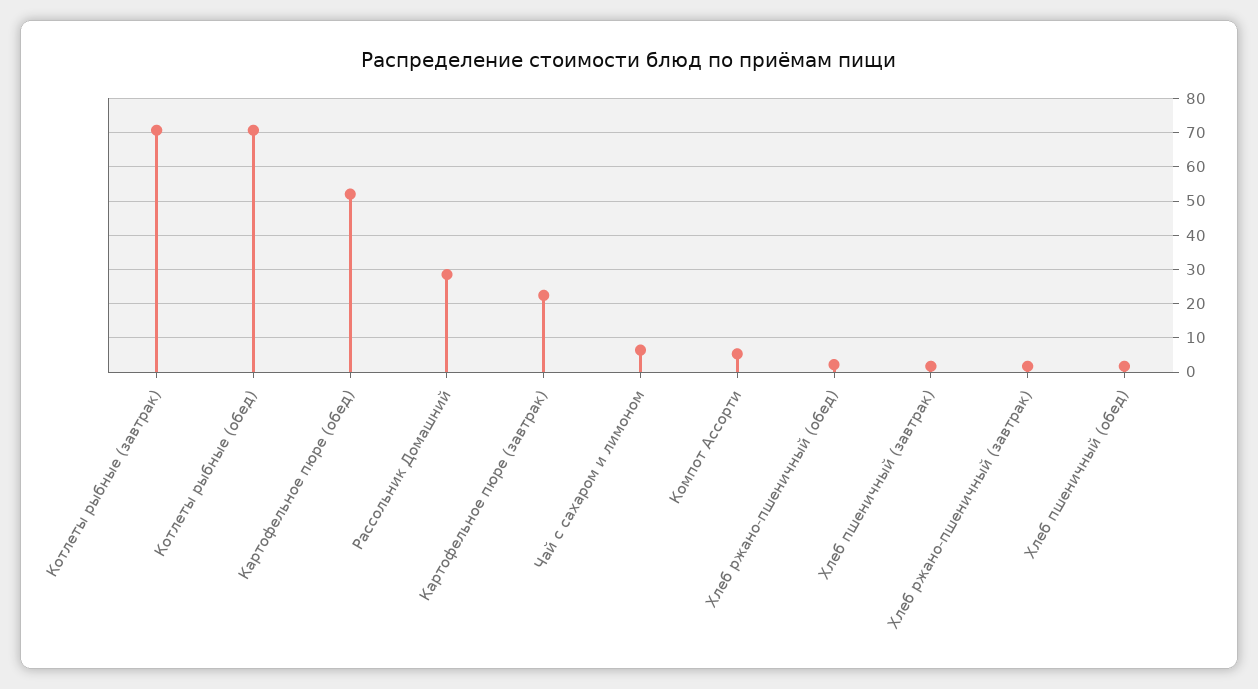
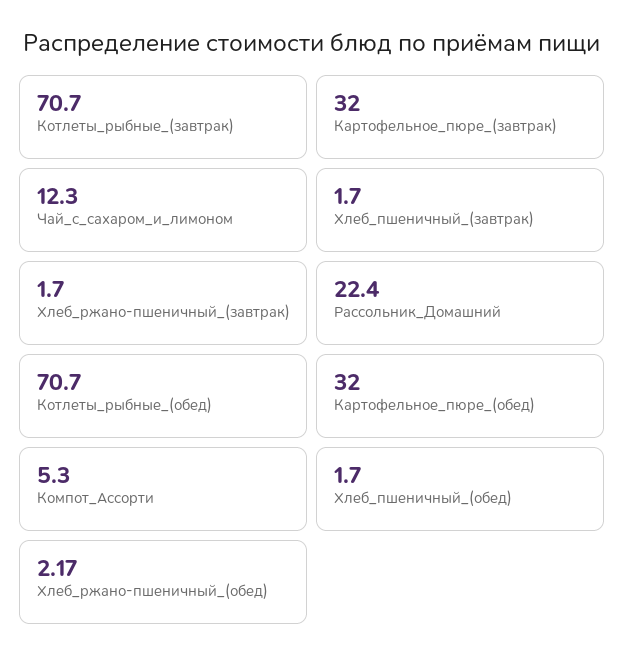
  {
    "Котлеты рыбные (завтрак)": 70.7,
    "Котлеты рыбные (обед)": 70.7,
-   "Картофельное пюре (обед)": 52,
+   "Картофельное пюре (обед)": 32,
-   "Рассольник Домашний": 28,
+   "Рассольник Домашний": 22.4,
-   "Картофельное пюре (завтрак)": 22,
+   "Картофельное пюре (завтрак)": 32,
-   "Чай с сахаром и лимоном": 6,
+   "Чай с сахаром и лимоном": 12.3,
    "Компот Ассорти": 5.3,
    "Хлеб ржано-пшеничный (обед)": 2.17,
    "Хлеб пшеничный (завтрак)": 1.7,
    "Хлеб ржано-пшеничный (завтрак)": 1.7,
    "Хлеб пшеничный (обед)": 1.7
  }

